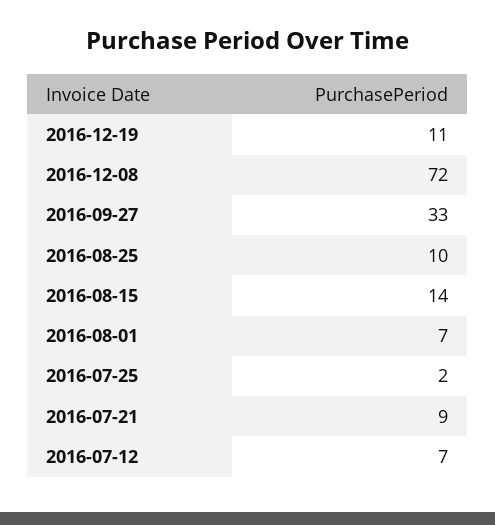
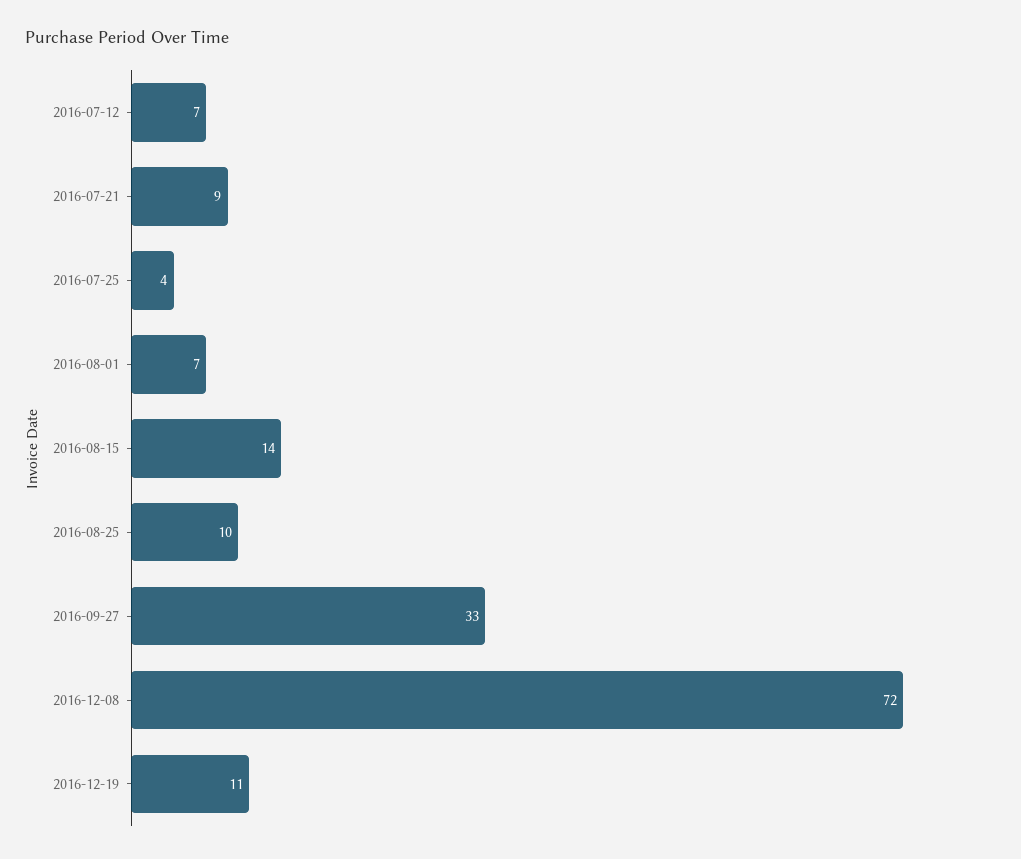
  {
    "2016-12-19": 11,
    "2016-12-08": 72,
    "2016-09-27": 33,
    "2016-08-25": 10,
    "2016-08-15": 14,
    "2016-08-01": 7,
-   "2016-07-25": 2,
+   "2016-07-25": 4,
    "2016-07-21": 9,
    "2016-07-12": 7
  }

